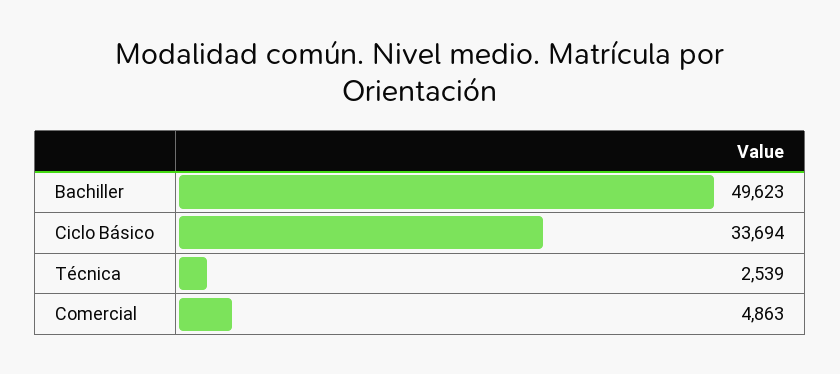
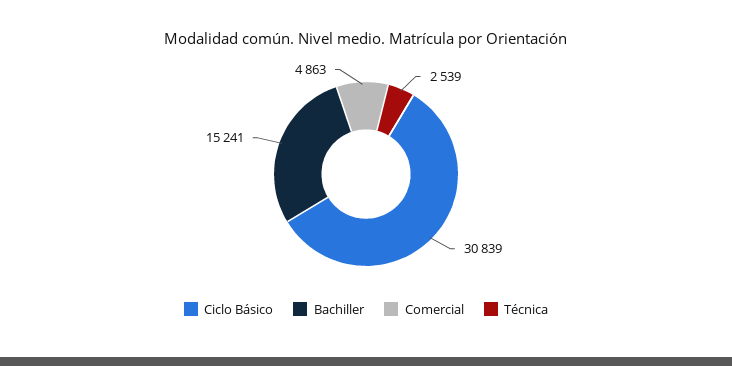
  {
-   "Bachiller": 49623,
+   "Bachiller": 15241,
-   "Ciclo Básico": 33694,
+   "Ciclo Básico": 30839,
    "Técnica": 2539,
    "Comercial": 4863
  }

